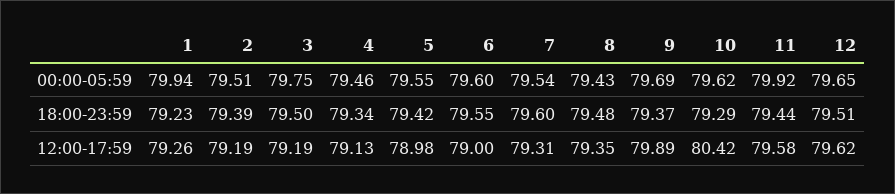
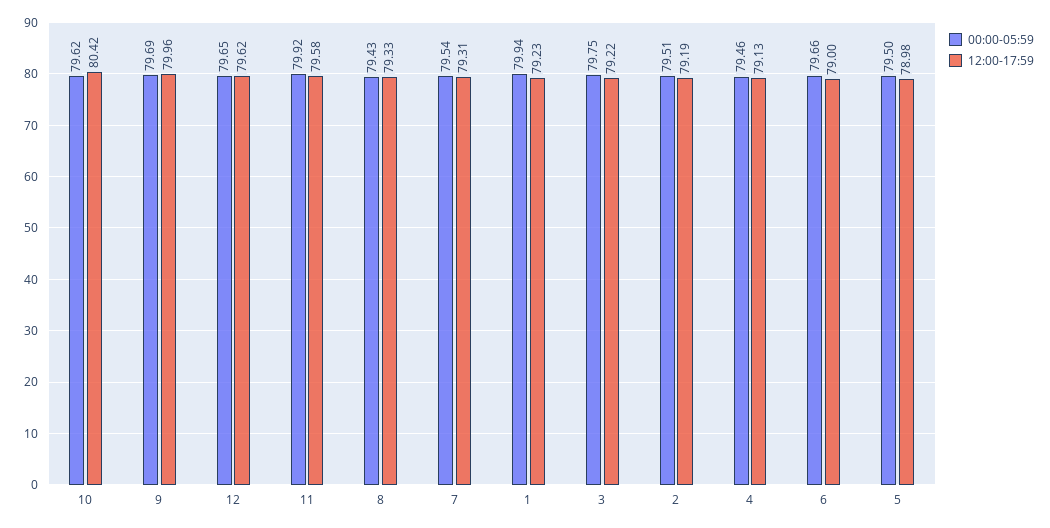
  {
    "00:00-05:59": {
      "1": 79.94,
      "2": 79.51,
      "3": 79.75,
      "4": 79.46,
-     "5": 79.55,
+     "5": 79.5,
-     "6": 79.6,
+     "6": 79.66,
      "7": 79.54,
      "8": 79.43,
      "9": 79.69,
      "10": 79.62,
      "11": 79.92,
      "12": 79.65
    },
-   "18:00-23:59": {
-     "1": 79.23,
-     "2": 79.39,
-     "3": 79.5,
-     "4": 79.34,
-     "5": 79.42,
-     "6": 79.55,
-     "7": 79.6,
-     "8": 79.48,
-     "9": 79.37,
-     "10": 79.29,
-     "11": 79.44,
-     "12": 79.51
-   },
    "12:00-17:59": {
-     "1": 79.26,
+     "1": 79.23,
      "2": 79.19,
-     "3": 79.19,
+     "3": 79.22,
      "4": 79.13,
      "5": 78.98,
      "6": 79,
      "7": 79.31,
-     "8": 79.35,
+     "8": 79.33,
-     "9": 79.89,
+     "9": 79.96,
      "10": 80.42,
      "11": 79.58,
      "12": 79.62
    }
  }

